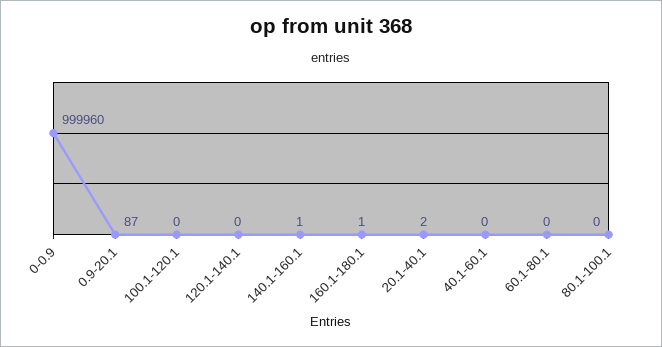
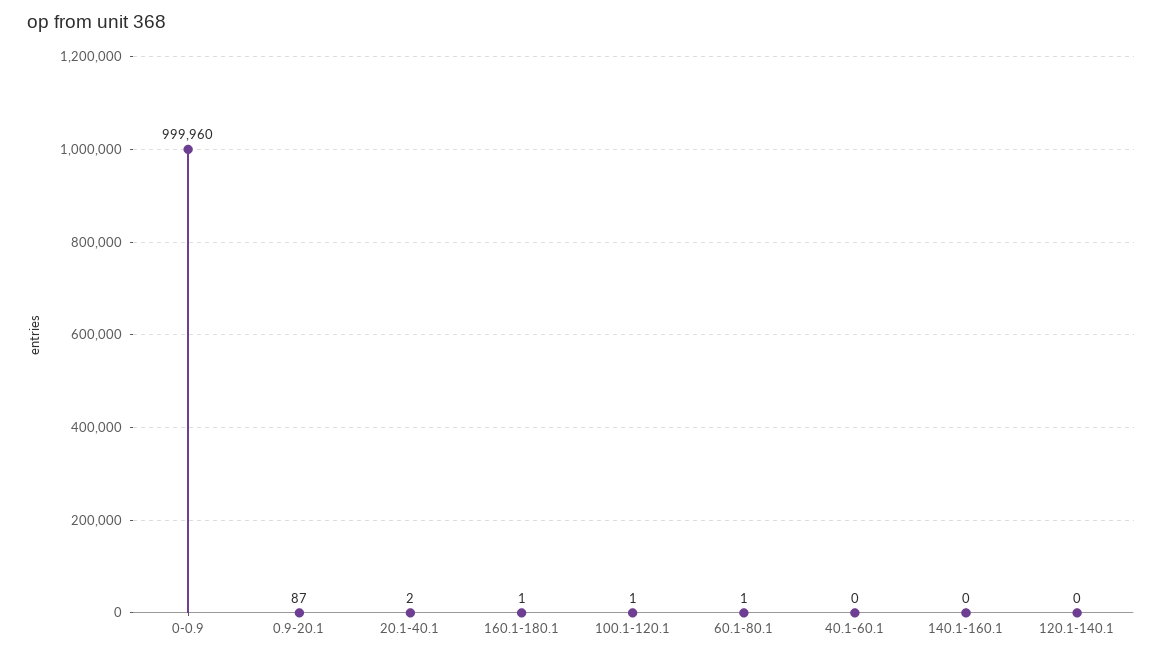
  {
    "0-0.9": 999960,
    "0.9-20.1": 87,
-   "100.1-120.1": 0,
+   "100.1-120.1": 1,
    "120.1-140.1": 0,
-   "140.1-160.1": 1,
+   "140.1-160.1": 0,
    "160.1-180.1": 1,
    "20.1-40.1": 2,
    "40.1-60.1": 0,
-   "60.1-80.1": 0,
+   "60.1-80.1": 1
-   "80.1-100.1": 0
  }

